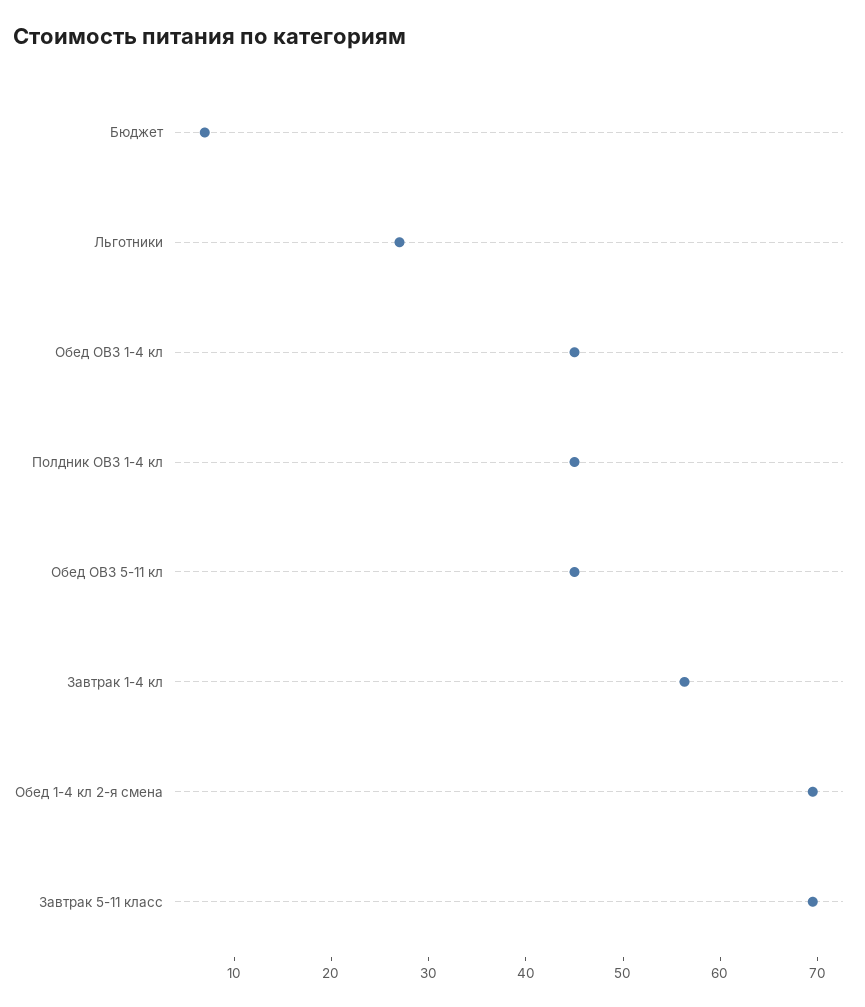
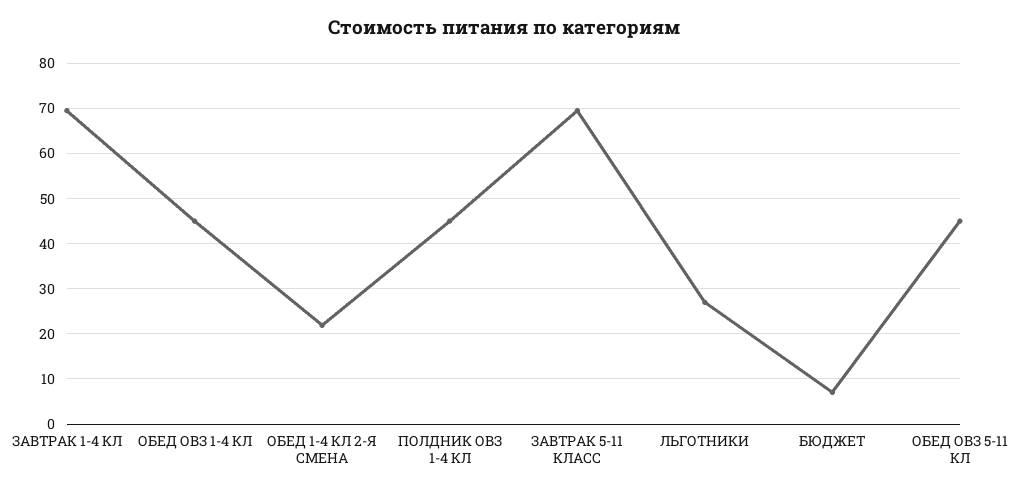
  {
    "Бюджет": 8,
    "Льготники": 28,
    "Обед ОВЗ 1-4 кл": 46,
    "Полдник ОВЗ 1-4 кл": 46,
    "Обед ОВЗ 5-11 кл": 46,
-   "Завтрак 1-4 кл": 56,
+   "Завтрак 1-4 кл": 70,
-   "Обед 1-4 кл 2-я смена": 70,
+   "Обед 1-4 кл 2-я смена": 22,
    "Завтрак 5-11 класс": 70
  }

